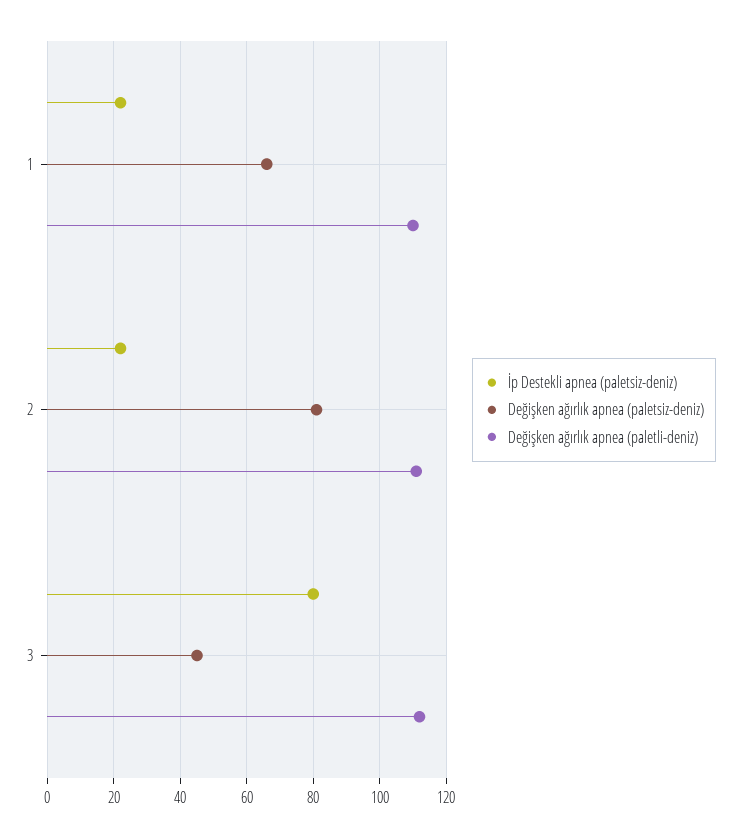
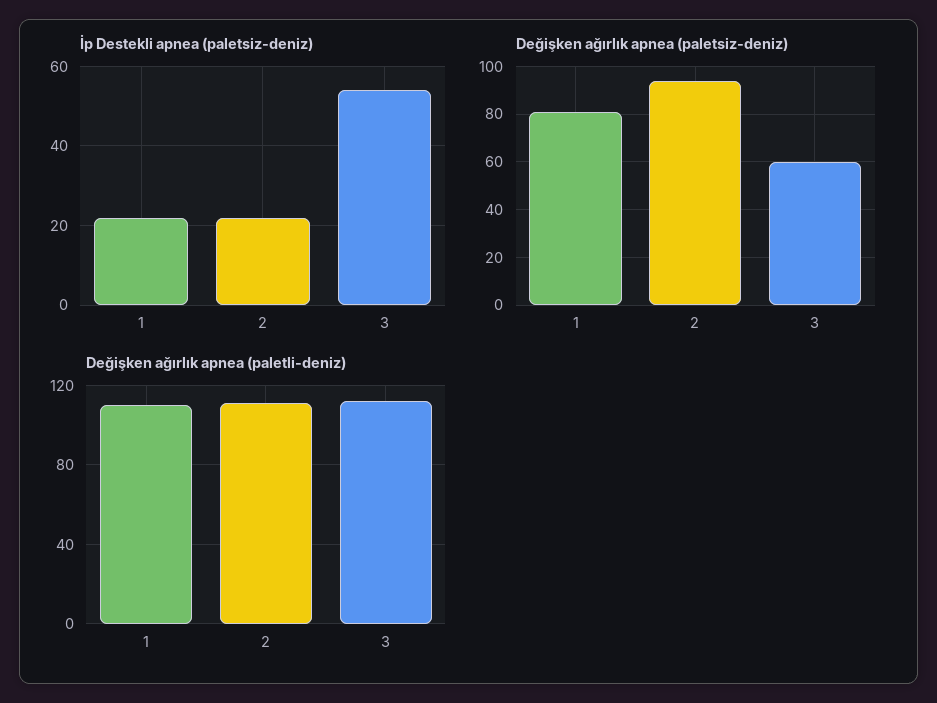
  {
    "İp Destekli apnea (paletsiz-deniz)": {
      "1": 20,
      "2": 20,
-     "3": 80
+     "3": 55
    },
    "Değişken ağırlık apnea (paletsiz-deniz)": {
-     "1": 65,
+     "1": 80,
-     "2": 80,
+     "2": 95,
-     "3": 45
+     "3": 60
    },
    "Değişken ağırlık apnea (paletli-deniz)": {
      "1": 110,
      "2": 110,
      "3": 110
    }
  }

